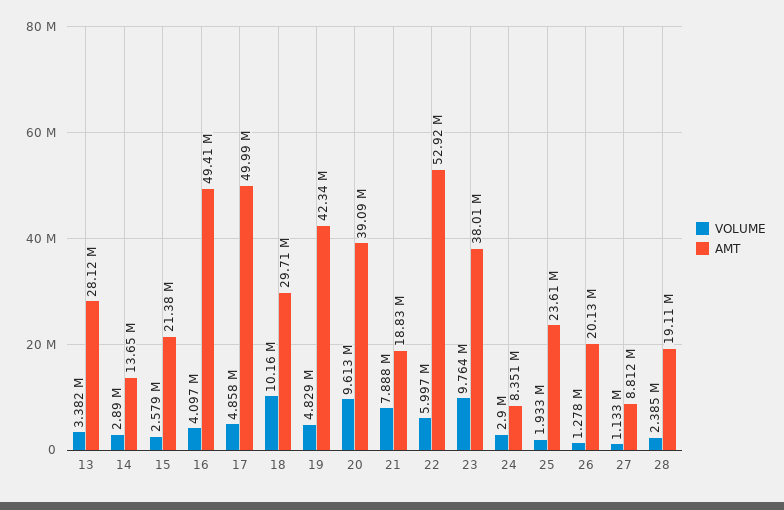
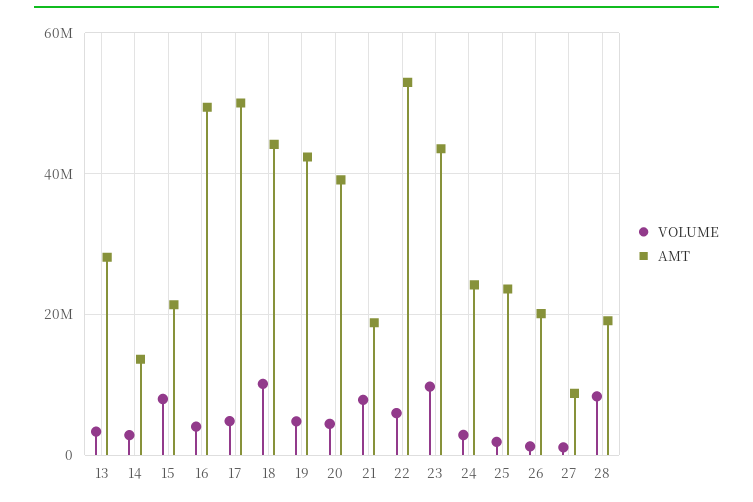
  {
    "VOLUME": {
      "13": 3382000,
      "14": 2890000,
-     "15": 2579000,
+     "15": 8000000,
      "16": 4097000,
      "17": 4858000,
      "18": 10160000,
      "19": 4829000,
-     "20": 9613000,
+     "20": 4000000,
      "21": 7888000,
      "22": 5997000,
      "23": 9764000,
      "24": 2900000,
      "25": 1933000,
      "26": 1278000,
      "27": 1133000,
-     "28": 2385000
+     "28": 8000000
    },
    "AMT": {
      "13": 28120000,
      "14": 13650000,
      "15": 21380000,
      "16": 49410000,
      "17": 49990000,
-     "18": 29710000,
+     "18": 44000000,
      "19": 42340000,
      "20": 39090000,
      "21": 18830000,
      "22": 52920000,
-     "23": 38010000,
+     "23": 44000000,
-     "24": 8351000,
+     "24": 24000000,
      "25": 23610000,
      "26": 20130000,
      "27": 8812000,
      "28": 19110000
    }
  }

